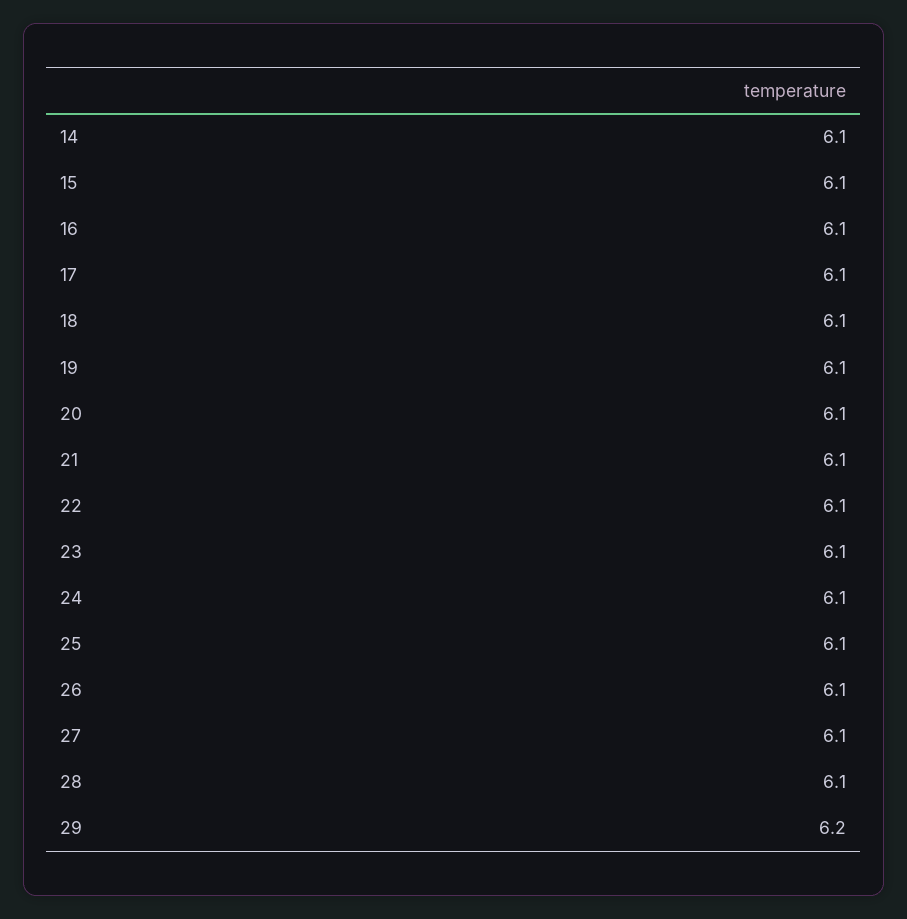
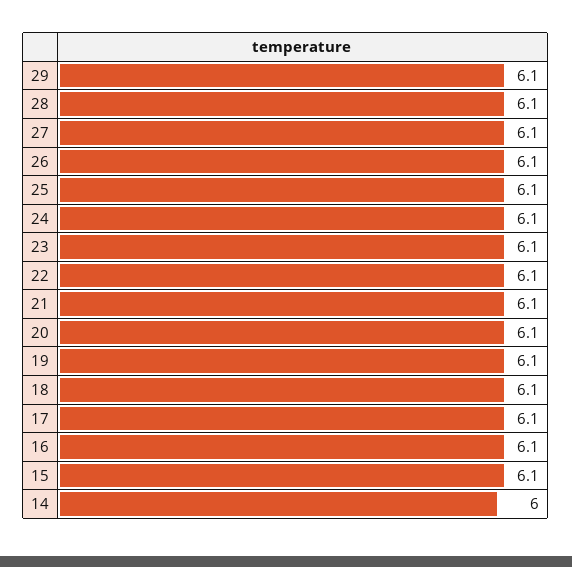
  {
-   "14": 6.1,
+   "14": 6,
    "15": 6.1,
    "16": 6.1,
    "17": 6.1,
    "18": 6.1,
    "19": 6.1,
    "20": 6.1,
    "21": 6.1,
    "22": 6.1,
    "23": 6.1,
    "24": 6.1,
    "25": 6.1,
    "26": 6.1,
    "27": 6.1,
    "28": 6.1,
-   "29": 6.2
+   "29": 6.1
  }

